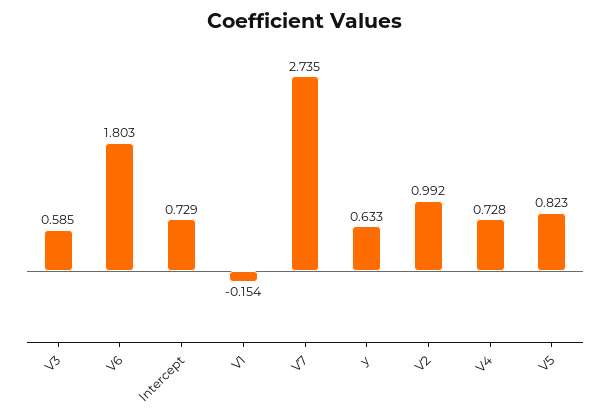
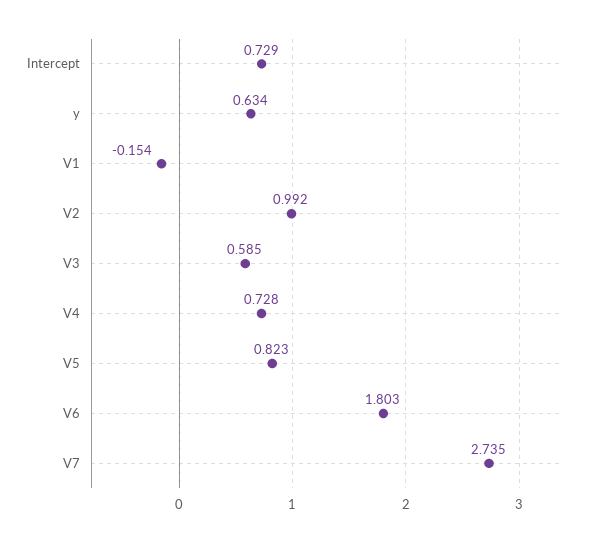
  {
    "V3": 0.585,
    "V6": 1.803,
    "Intercept": 0.729,
    "V1": -0.154,
    "V7": 2.735,
-   "y": 0.633,
+   "y": 0.634,
    "V2": 0.992,
    "V4": 0.728,
    "V5": 0.823
  }

